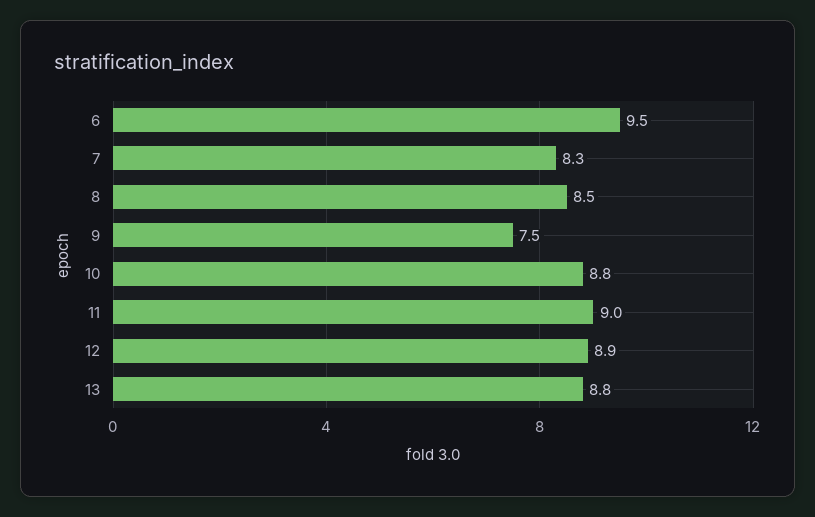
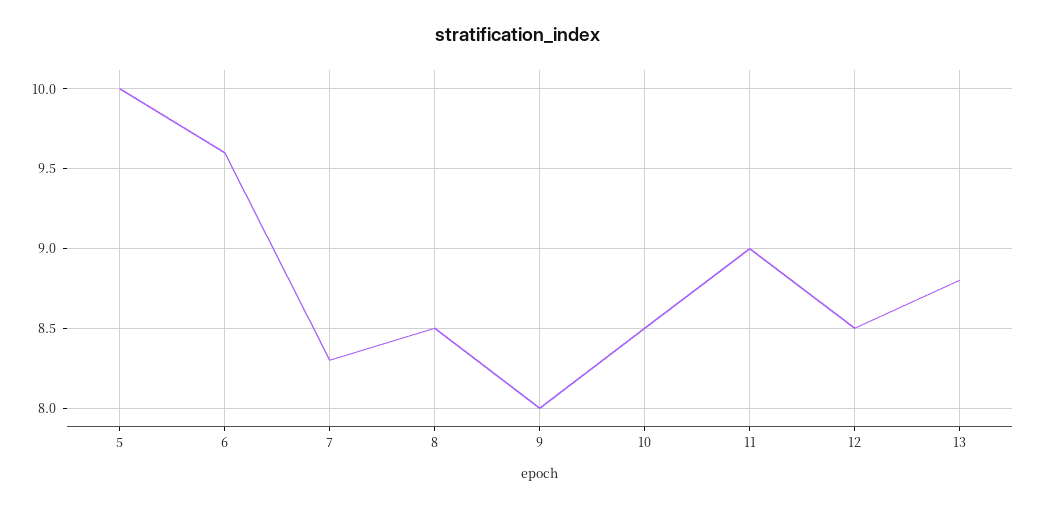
  {
-   "6": 9.5,
+   "6": 9.6,
    "7": 8.3,
    "8": 8.5,
-   "9": 7.5,
+   "9": 8,
-   "10": 8.8,
+   "10": 8.5,
    "11": 9,
-   "12": 8.9,
+   "12": 8.5,
-   "13": 8.8
+   "13": 8.8,
+   "5": 10
  }

